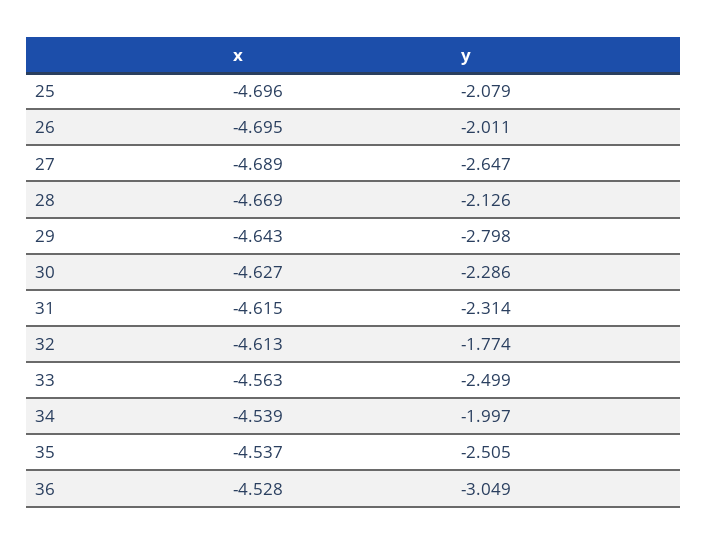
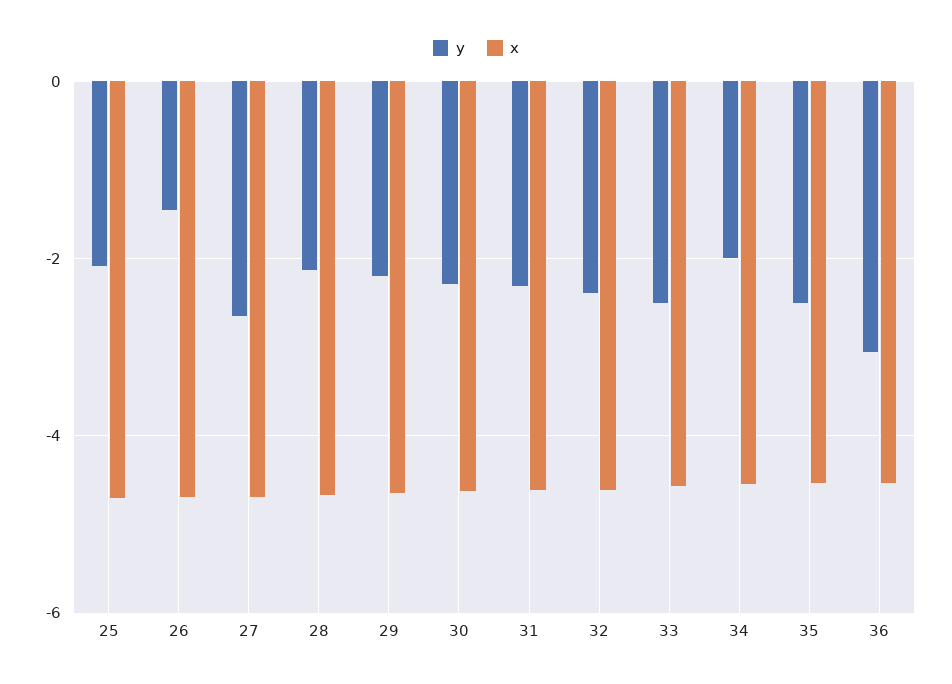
  {
    "x": {
      "25": -4.696,
      "26": -4.695,
      "27": -4.689,
      "28": -4.669,
      "29": -4.643,
      "30": -4.627,
      "31": -4.615,
      "32": -4.613,
      "33": -4.563,
      "34": -4.539,
      "35": -4.537,
      "36": -4.528
    },
    "y": {
      "25": -2.079,
-     "26": -2.011,
+     "26": -1.4,
      "27": -2.647,
      "28": -2.126,
-     "29": -2.798,
+     "29": -2.2,
      "30": -2.286,
      "31": -2.314,
-     "32": -1.774,
+     "32": -2.4,
      "33": -2.499,
      "34": -1.997,
      "35": -2.505,
      "36": -3.049
    }
  }

